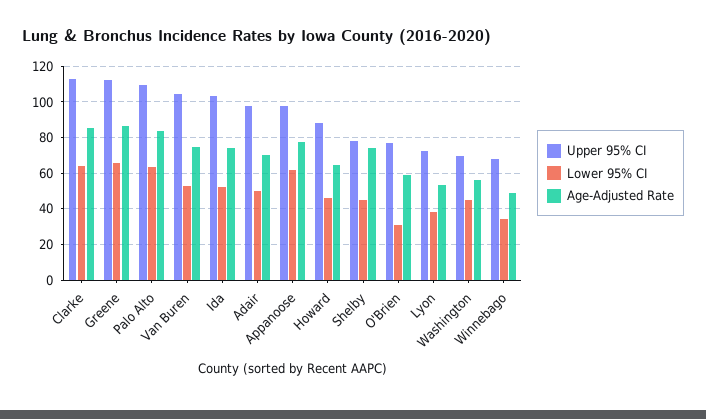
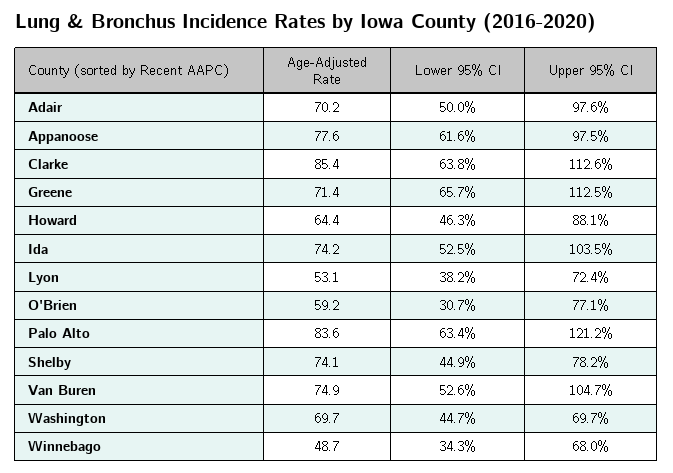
  {
    "Upper 95% CI": {
      "Clarke": 112.6,
      "Greene": 112.5,
-     "Palo Alto": 110,
+     "Palo Alto": 121.2,
      "Van Buren": 104.7,
      "Ida": 103.5,
      "Adair": 97.6,
      "Appanoose": 97.5,
      "Howard": 88.1,
      "Shelby": 78.2,
      "O'Brien": 77.1,
      "Lyon": 72.4,
      "Washington": 69.7,
      "Winnebago": 68
    },
    "Lower 95% CI": {
      "Clarke": 63.8,
      "Greene": 65.7,
      "Palo Alto": 63.4,
      "Van Buren": 52.6,
      "Ida": 52.5,
      "Adair": 50,
      "Appanoose": 61.6,
      "Howard": 46.3,
      "Shelby": 44.9,
      "O'Brien": 30.7,
      "Lyon": 38.2,
      "Washington": 44.7,
      "Winnebago": 34.3
    },
    "Age-Adjusted Rate": {
      "Clarke": 85.4,
-     "Greene": 85,
+     "Greene": 71.4,
      "Palo Alto": 83.6,
      "Van Buren": 74.9,
      "Ida": 74.2,
      "Adair": 70.2,
      "Appanoose": 77.6,
      "Howard": 64.4,
      "Shelby": 74.1,
      "O'Brien": 59.2,
      "Lyon": 53.1,
-     "Washington": 55,
+     "Washington": 69.7,
      "Winnebago": 48.7
    }
  }

